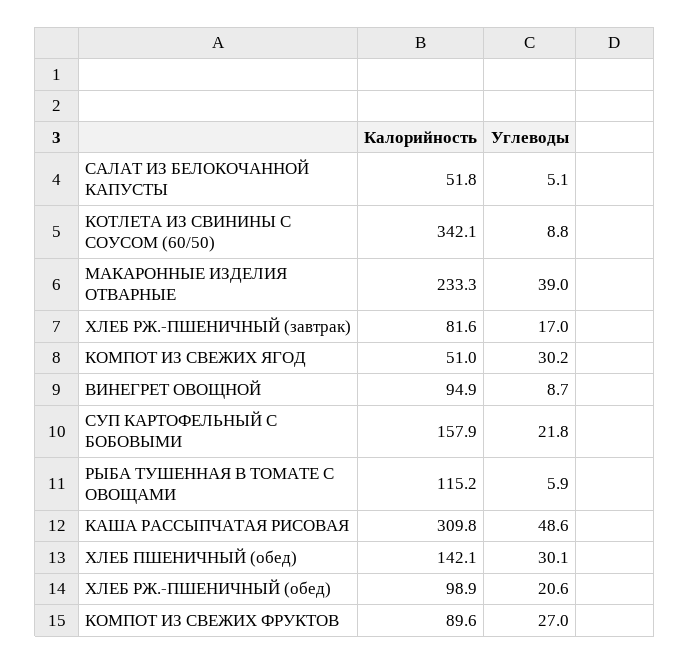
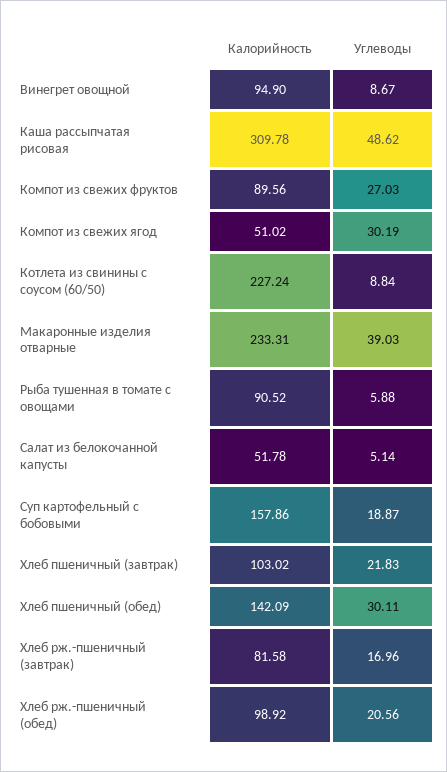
  {
    "Калорийность": {
      "САЛАТ ИЗ БЕЛОКОЧАННОЙ КАПУСТЫ": 51.78,
-     "КОТЛЕТА ИЗ СВИНИНЫ С СОУСОМ (60/50)": 342.1,
+     "КОТЛЕТА ИЗ СВИНИНЫ С СОУСОМ (60/50)": 227.24,
      "МАКАРОННЫЕ ИЗДЕЛИЯ ОТВАРНЫЕ": 233.31,
      "ХЛЕБ РЖ.-ПШЕНИЧНЫЙ (завтрак)": 81.58,
      "КОМПОТ ИЗ СВЕЖИХ ЯГОД": 51.02,
      "ВИНЕГРЕТ ОВОЩНОЙ": 94.9,
      "СУП КАРТОФЕЛЬНЫЙ С БОБОВЫМИ": 157.86,
-     "РЫБА ТУШЕННАЯ В ТОМАТЕ С ОВОЩАМИ": 115.2,
+     "РЫБА ТУШЕННАЯ В ТОМАТЕ С ОВОЩАМИ": 90.52,
      "КАША РАССЫПЧАТАЯ РИСОВАЯ": 309.78,
      "ХЛЕБ ПШЕНИЧНЫЙ (обед)": 142.09,
      "ХЛЕБ РЖ.-ПШЕНИЧНЫЙ (обед)": 98.92,
-     "КОМПОТ ИЗ СВЕЖИХ ФРУКТОВ": 89.56
+     "КОМПОТ ИЗ СВЕЖИХ ФРУКТОВ": 89.56,
+     "Хлеб пшеничный (завтрак)": 103.02
    },
    "Углеводы": {
      "САЛАТ ИЗ БЕЛОКОЧАННОЙ КАПУСТЫ": 5.14,
      "КОТЛЕТА ИЗ СВИНИНЫ С СОУСОМ (60/50)": 8.84,
      "МАКАРОННЫЕ ИЗДЕЛИЯ ОТВАРНЫЕ": 39.03,
      "ХЛЕБ РЖ.-ПШЕНИЧНЫЙ (завтрак)": 16.96,
      "КОМПОТ ИЗ СВЕЖИХ ЯГОД": 30.19,
      "ВИНЕГРЕТ ОВОЩНОЙ": 8.67,
-     "СУП КАРТОФЕЛЬНЫЙ С БОБОВЫМИ": 21.8,
+     "СУП КАРТОФЕЛЬНЫЙ С БОБОВЫМИ": 18.87,
      "РЫБА ТУШЕННАЯ В ТОМАТЕ С ОВОЩАМИ": 5.88,
      "КАША РАССЫПЧАТАЯ РИСОВАЯ": 48.62,
      "ХЛЕБ ПШЕНИЧНЫЙ (обед)": 30.11,
      "ХЛЕБ РЖ.-ПШЕНИЧНЫЙ (обед)": 20.56,
-     "КОМПОТ ИЗ СВЕЖИХ ФРУКТОВ": 27.03
+     "КОМПОТ ИЗ СВЕЖИХ ФРУКТОВ": 27.03,
+     "Хлеб пшеничный (завтрак)": 21.83
    }
  }

